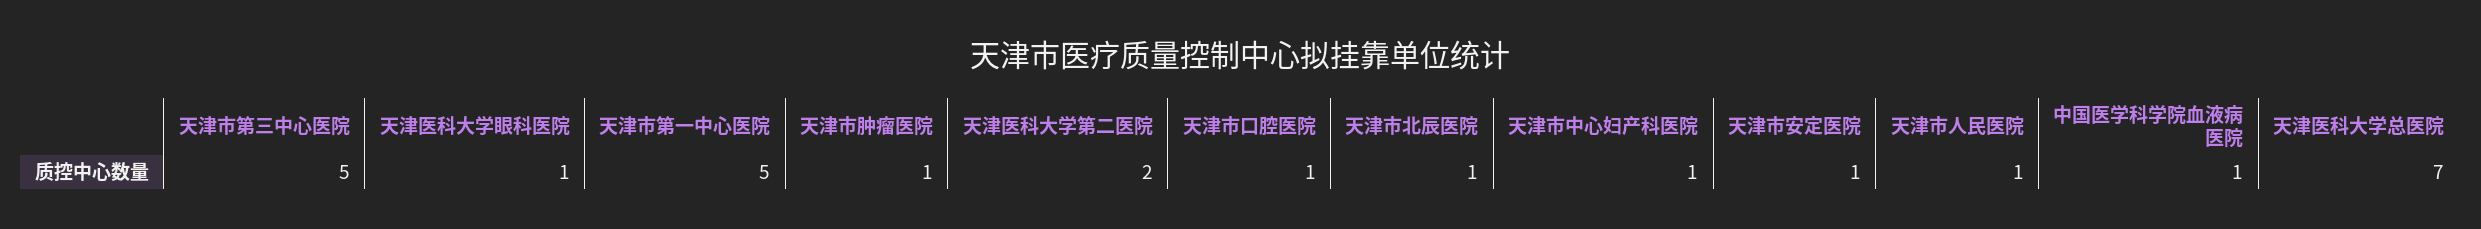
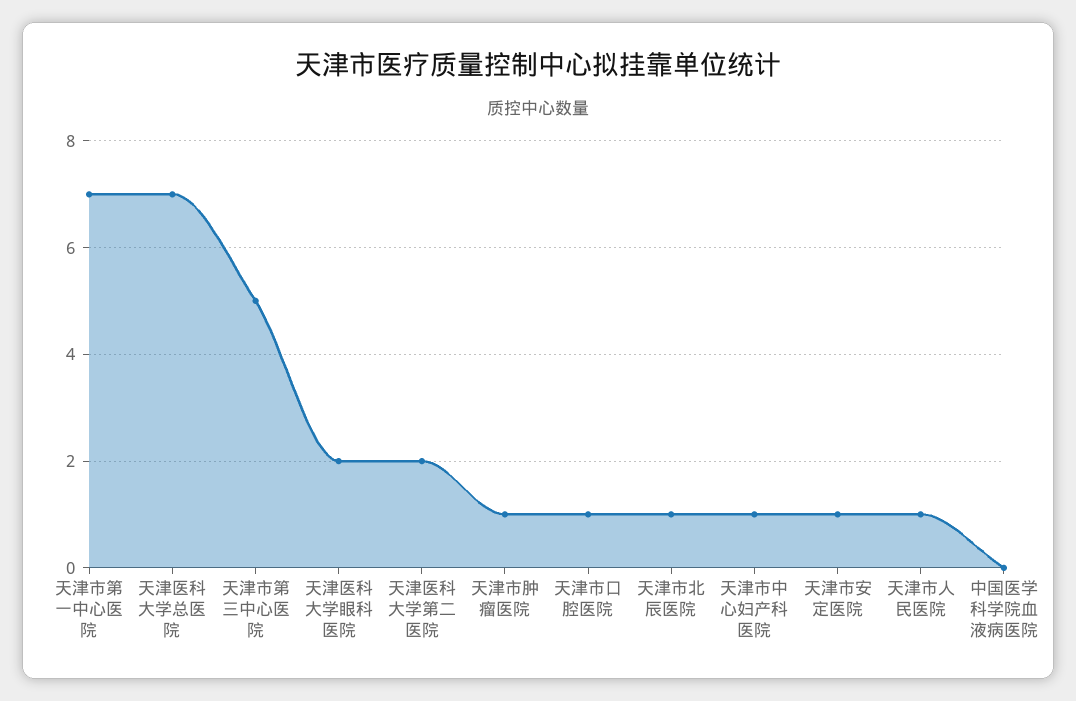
  {
    "天津市第三中心医院": 5,
-   "天津医科大学眼科医院": 1,
+   "天津医科大学眼科医院": 2,
-   "天津市第一中心医院": 5,
+   "天津市第一中心医院": 7,
    "天津市肿瘤医院": 1,
    "天津医科大学第二医院": 2,
    "天津市口腔医院": 1,
    "天津市北辰医院": 1,
    "天津市中心妇产科医院": 1,
    "天津市安定医院": 1,
    "天津市人民医院": 1,
-   "中国医学科学院血液病医院": 1,
+   "中国医学科学院血液病医院": 0,
    "天津医科大学总医院": 7
  }

